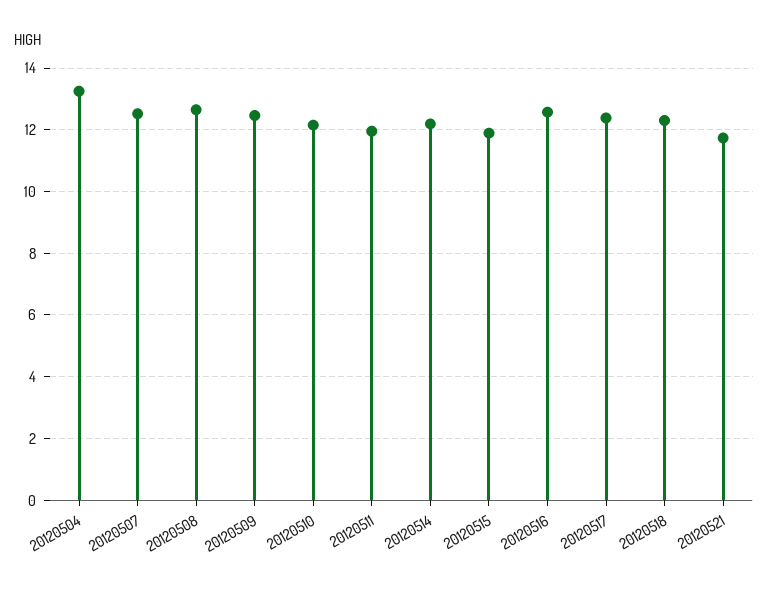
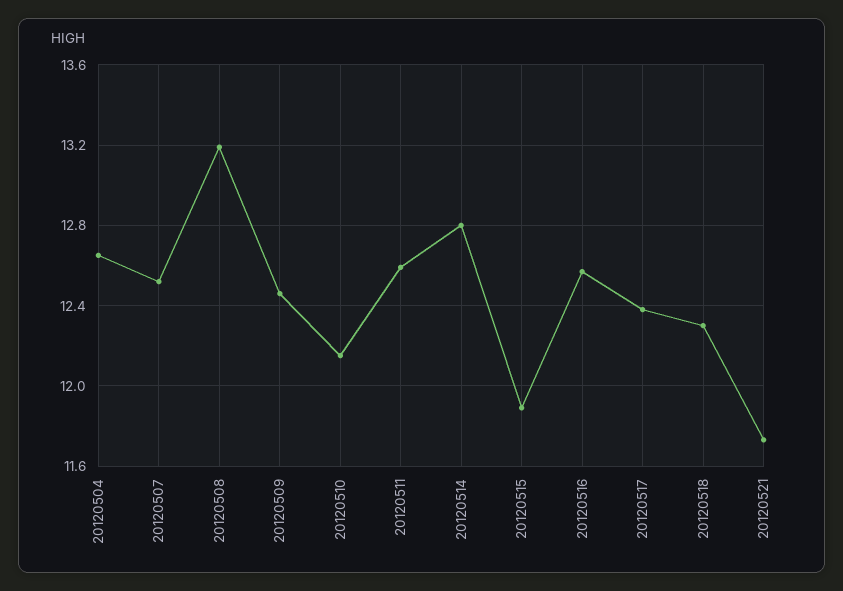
  {
-   "20120504": 13.2,
+   "20120504": 12.65,
    "20120507": 12.5,
-   "20120508": 12.6,
+   "20120508": 13.2,
    "20120509": 12.45,
    "20120510": 12.15,
-   "20120511": 12,
+   "20120511": 12.6,
-   "20120514": 12.2,
+   "20120514": 12.8,
    "20120515": 11.9,
    "20120516": 12.55,
    "20120517": 12.4,
    "20120518": 12.3,
    "20120521": 11.75
  }

